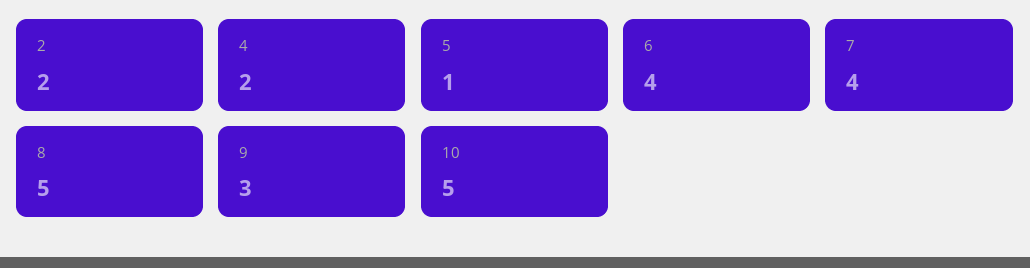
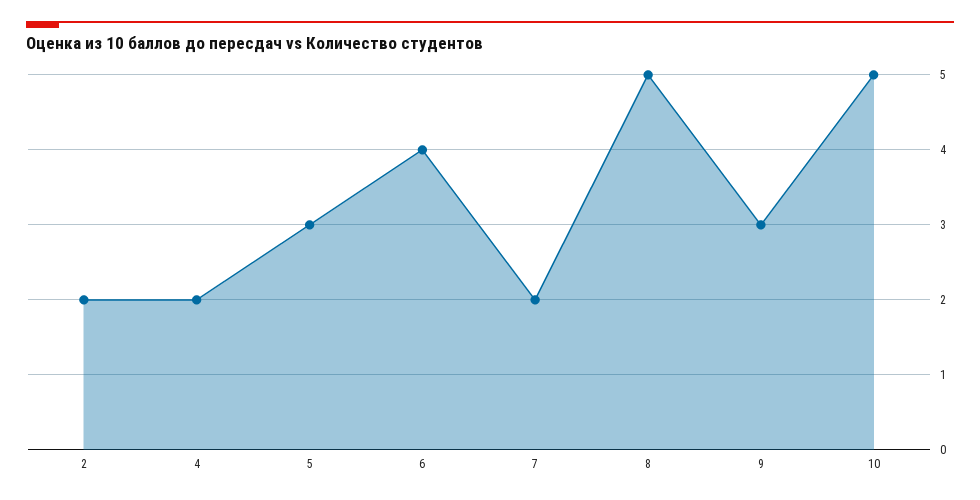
  {
    "2": 2,
    "4": 2,
-   "5": 1,
+   "5": 3,
    "6": 4,
-   "7": 4,
+   "7": 2,
    "8": 5,
    "9": 3,
    "10": 5
  }

